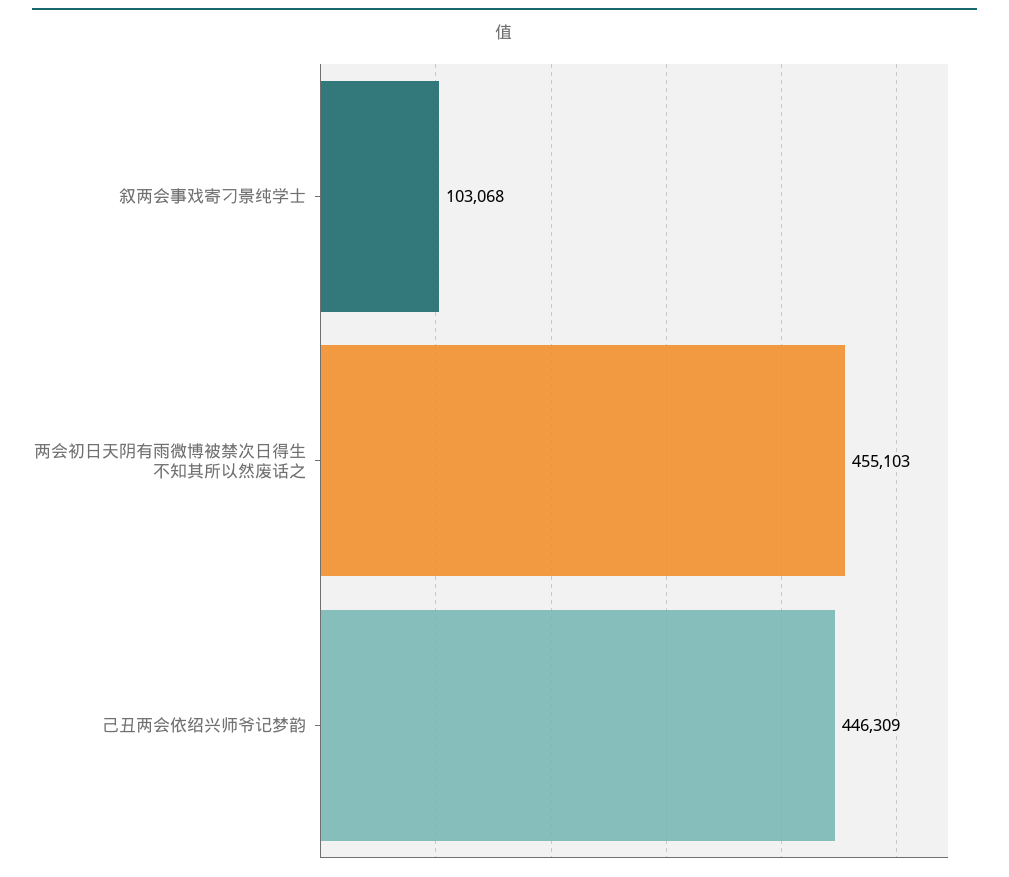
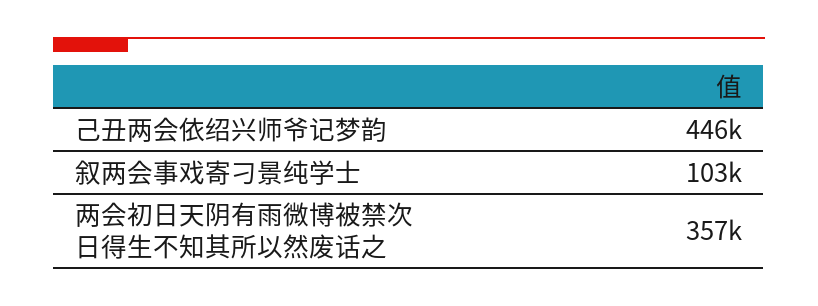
  {
    "叙两会事戏寄刁景纯学士": 103068,
-   "两会初日天阴有雨微博被禁次日得生不知其所以然废话之": 455103,
+   "两会初日天阴有雨微博被禁次日得生不知其所以然废话之": 357000,
    "己丑两会依绍兴师爷记梦韵": 446309
  }

